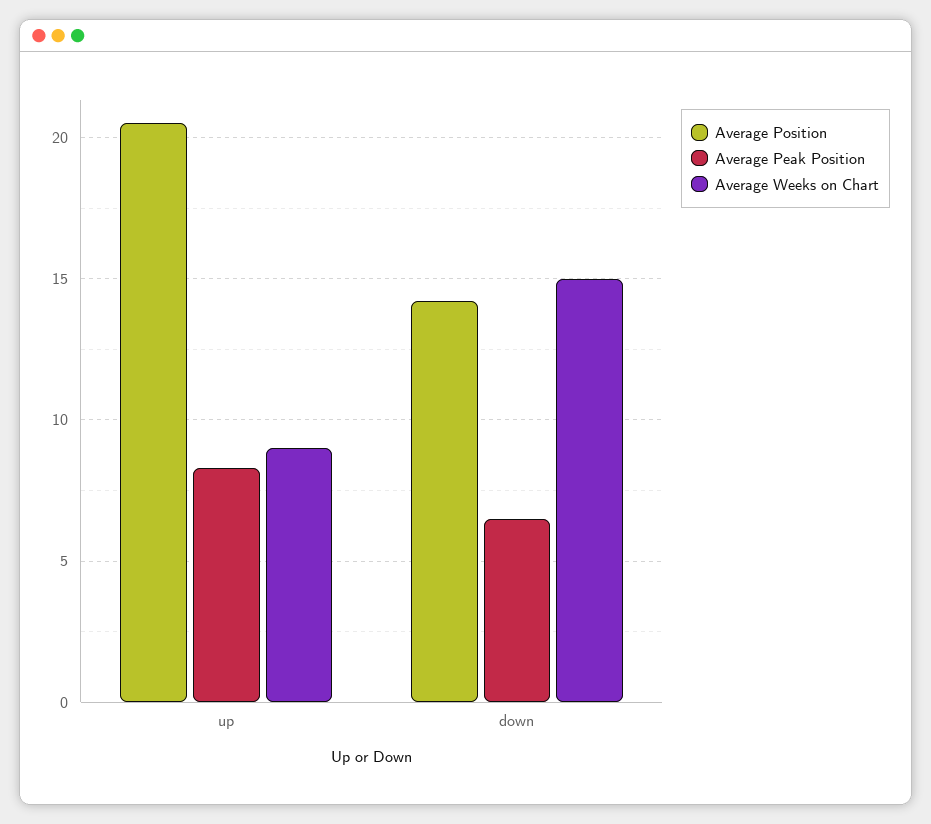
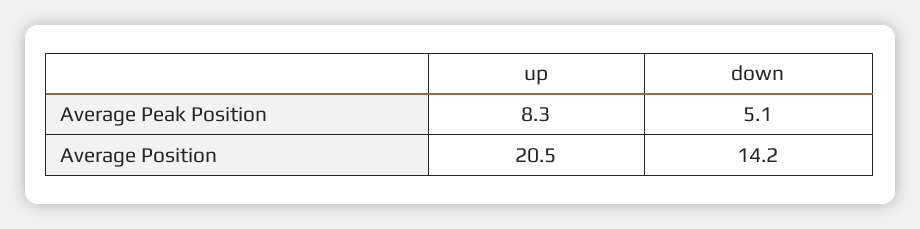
  {
    "Average Position": {
      "up": 20.5,
      "down": 14.2
    },
    "Average Peak Position": {
      "up": 8.3,
-     "down": 6.5
+     "down": 5.1
-   },
+   }
-   "Average Weeks on Chart": {
-     "up": 9,
-     "down": 15
-   }
  }

